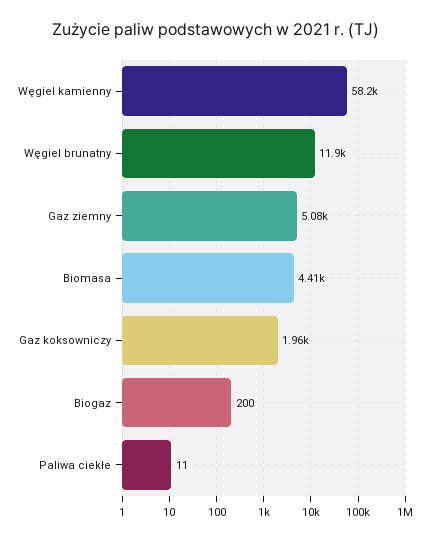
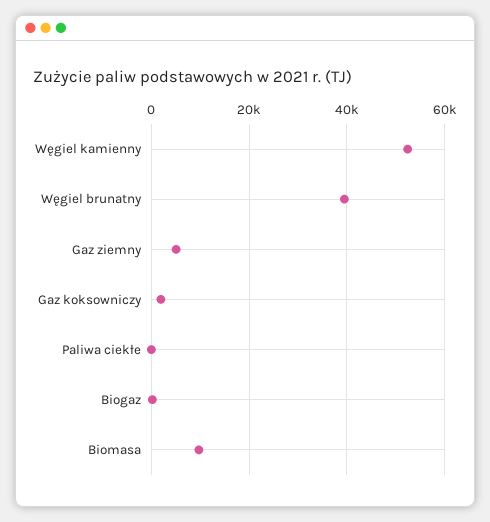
  {
-   "Węgiel kamienny": 58200,
+   "Węgiel kamienny": 52000,
-   "Węgiel brunatny": 11900,
+   "Węgiel brunatny": 40000,
    "Gaz ziemny": 5080,
-   "Biomasa": 4410,
+   "Biomasa": 10000,
    "Gaz koksowniczy": 1960,
    "Biogaz": 200,
    "Paliwa ciekłe": 11
  }

